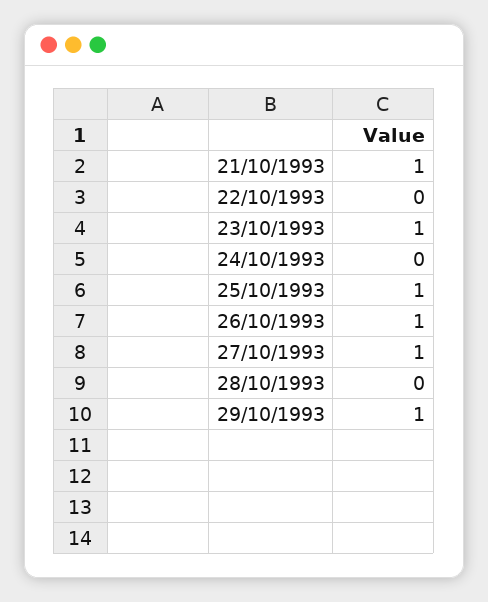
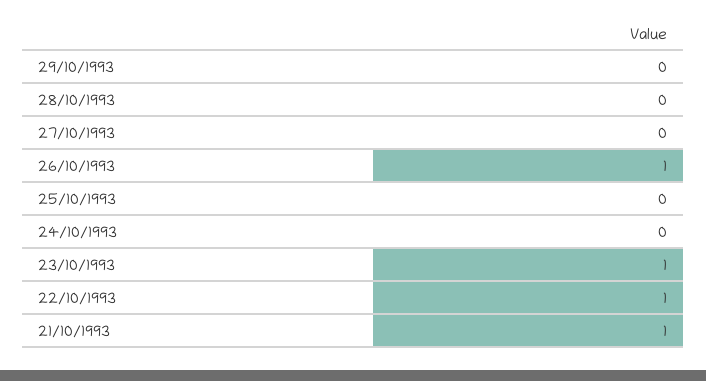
  {
    "21/10/1993": 1,
-   "22/10/1993": 0,
+   "22/10/1993": 1,
    "23/10/1993": 1,
    "24/10/1993": 0,
-   "25/10/1993": 1,
+   "25/10/1993": 0,
    "26/10/1993": 1,
-   "27/10/1993": 1,
+   "27/10/1993": 0,
    "28/10/1993": 0,
-   "29/10/1993": 1
+   "29/10/1993": 0
  }

